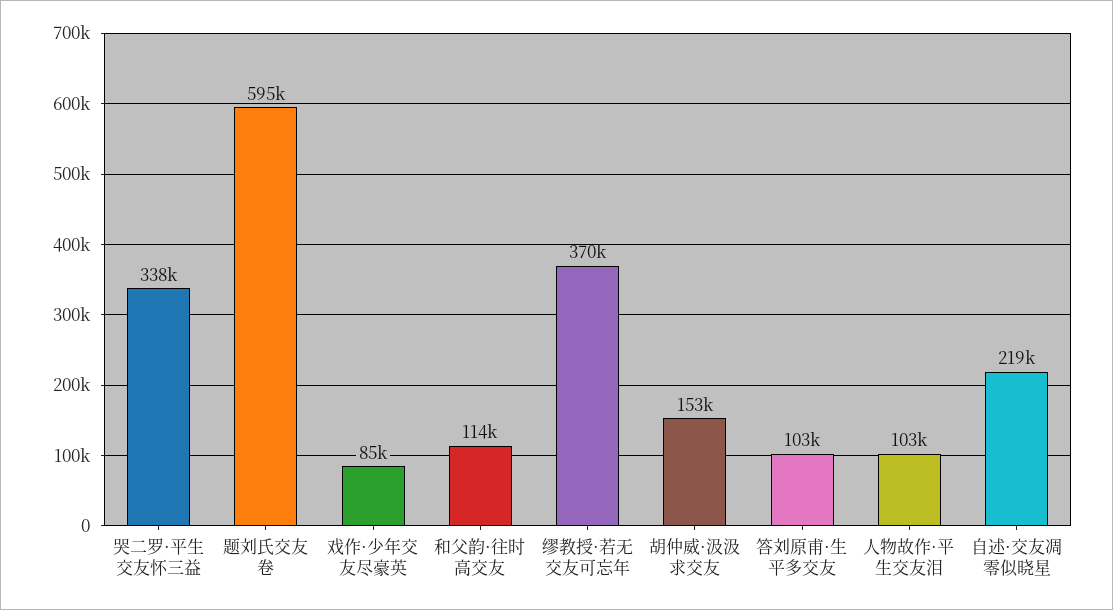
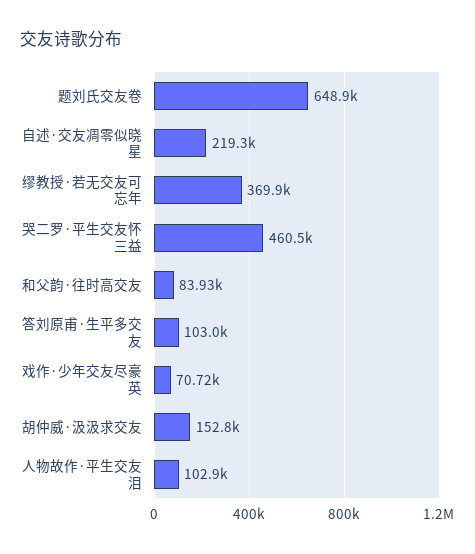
  {
-   "哭二罗·平生交友怀三益": 338000,
+   "哭二罗·平生交友怀三益": 460500,
-   "题刘氏交友卷": 595000,
+   "题刘氏交友卷": 648900,
-   "戏作·少年交友尽豪英": 85000,
+   "戏作·少年交友尽豪英": 70720,
-   "和父韵·往时高交友": 114000,
+   "和父韵·往时高交友": 83930,
    "缪教授·若无交友可忘年": 369900,
    "胡仲威·汲汲求交友": 152800,
    "答刘原甫·生平多交友": 103000,
    "人物故作·平生交友泪": 102900,
    "自述·交友凋零似晓星": 219300
  }

